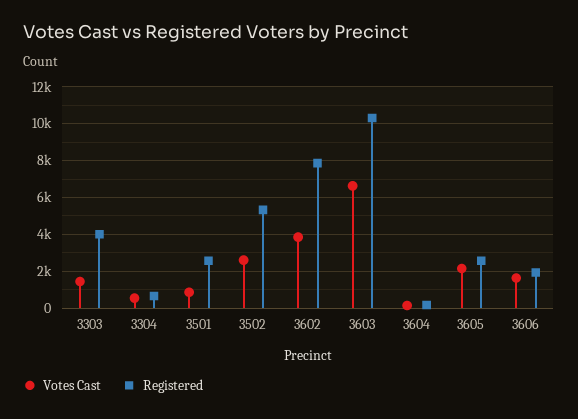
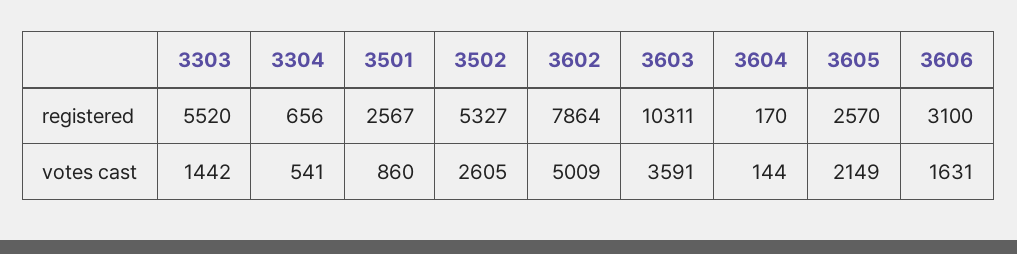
  {
    "Votes Cast": {
      "3303": 1442,
      "3304": 541,
      "3501": 860,
      "3502": 2605,
-     "3602": 4000,
+     "3602": 5009,
-     "3603": 6500,
+     "3603": 3591,
      "3604": 144,
      "3605": 2149,
      "3606": 1631
    },
    "Registered": {
-     "3303": 4000,
+     "3303": 5520,
      "3304": 656,
      "3501": 2567,
      "3502": 5327,
      "3602": 7864,
      "3603": 10311,
      "3604": 170,
      "3605": 2570,
-     "3606": 2000
+     "3606": 3100
    }
  }

